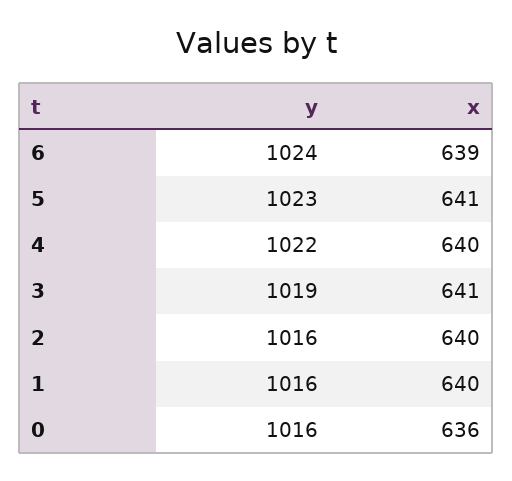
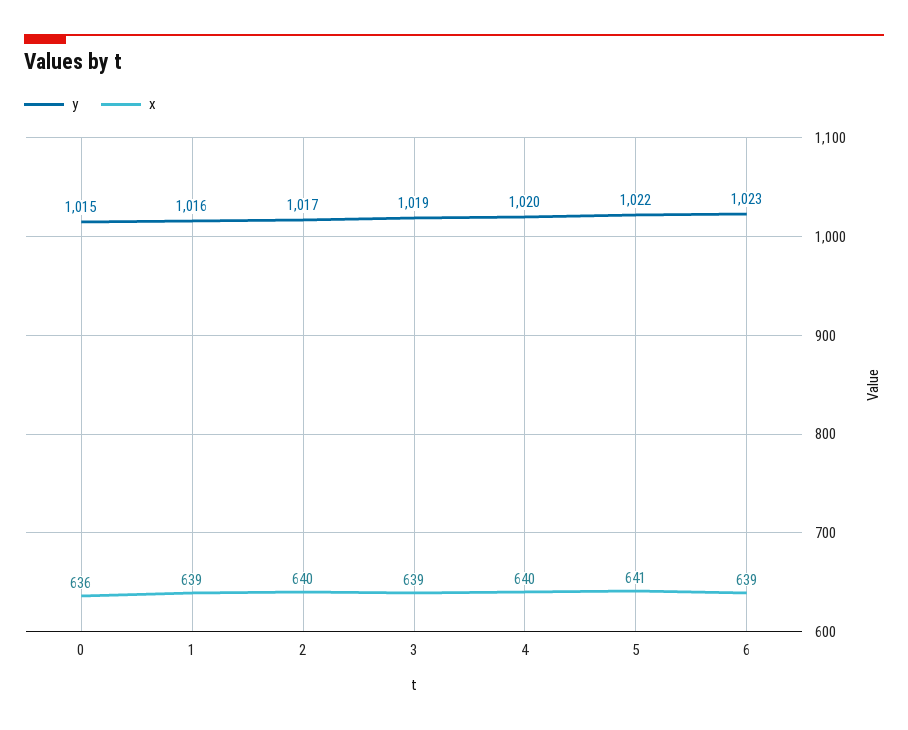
  {
    "y": {
-     "6": 1024,
+     "6": 1023,
-     "5": 1023,
+     "5": 1022,
-     "4": 1022,
+     "4": 1020,
      "3": 1019,
-     "2": 1016,
+     "2": 1017,
      "1": 1016,
-     "0": 1016
+     "0": 1015
    },
    "x": {
      "6": 639,
      "5": 641,
      "4": 640,
-     "3": 641,
+     "3": 639,
      "2": 640,
-     "1": 640,
+     "1": 639,
      "0": 636
    }
  }

